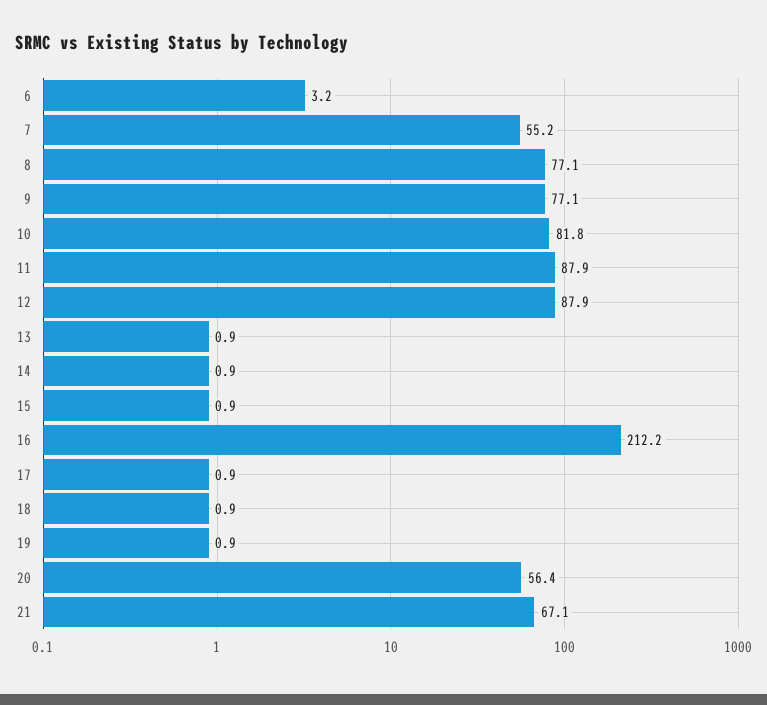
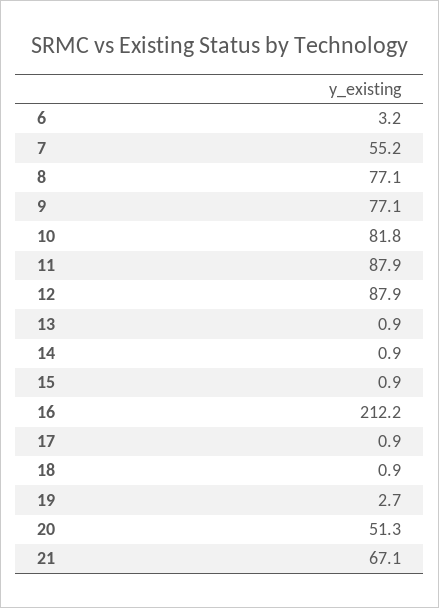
  {
    "6": 3.2,
    "7": 55.2,
    "8": 77.1,
    "9": 77.1,
    "10": 81.8,
    "11": 87.9,
    "12": 87.9,
    "13": 0.9,
    "14": 0.9,
    "15": 0.9,
    "16": 212.2,
    "17": 0.9,
    "18": 0.9,
-   "19": 0.9,
+   "19": 2.7,
-   "20": 56.4,
+   "20": 51.3,
    "21": 67.1
  }

